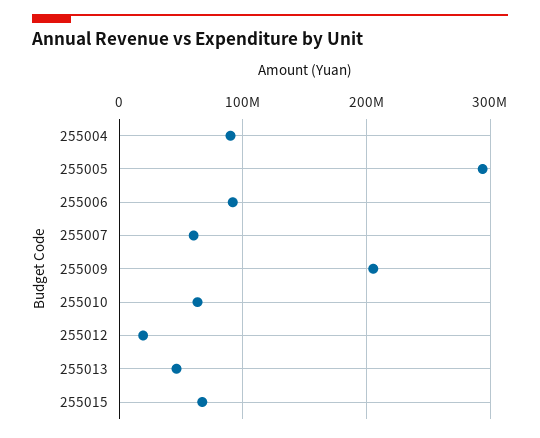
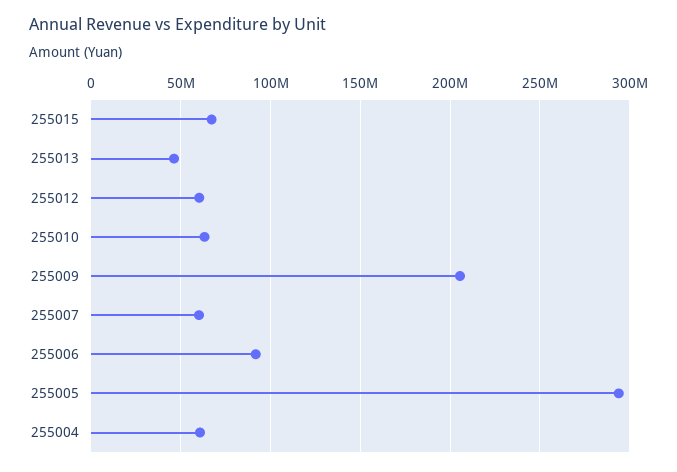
  {
-   "255004": 90000000,
+   "255004": 60000000,
    "255005": 295000000,
    "255006": 90000000,
    "255007": 60000000,
    "255009": 205000000,
    "255010": 65000000,
-   "255012": 20000000,
+   "255012": 60000000,
    "255013": 45000000,
    "255015": 65000000
  }

